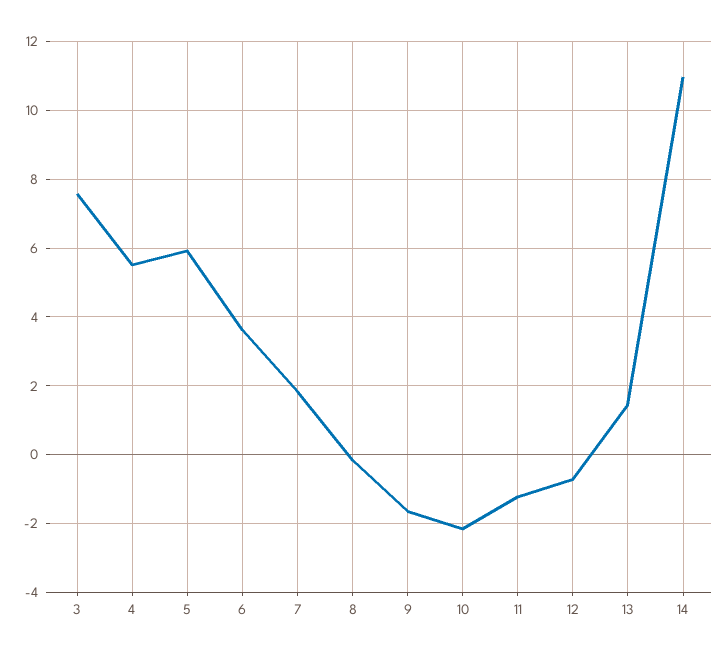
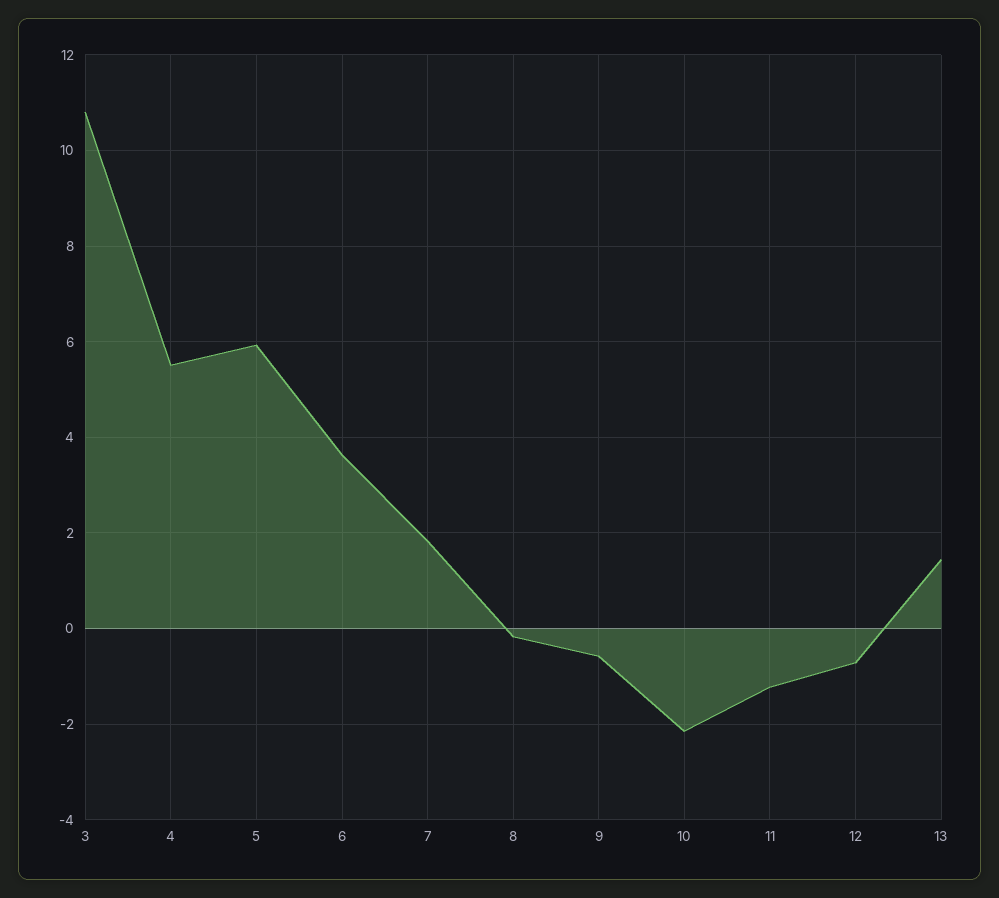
  {
-   "3": 7.6,
+   "3": 10.8,
    "4": 5.6,
    "5": 6,
    "6": 3.6,
    "7": 1.8,
    "8": -0.2,
-   "9": -1.6,
+   "9": -0.6,
    "10": -2.2,
    "11": -1.2,
    "12": -0.8,
-   "13": 1.4,
+   "13": 1.4
-   "14": 11
  }

